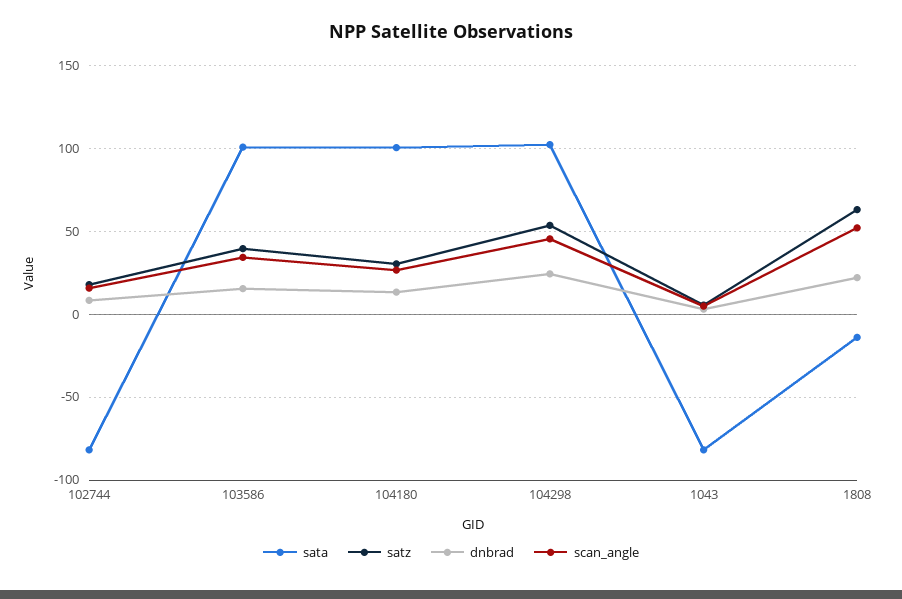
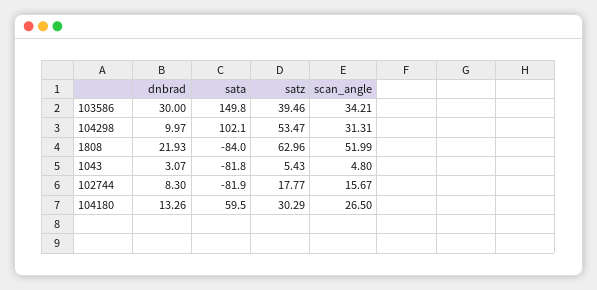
  {
    "sata": {
      "102744": -81.9,
-     "103586": 100,
+     "103586": 149.8,
-     "104180": 100,
+     "104180": 59.5,
      "104298": 102.1,
      "1043": -81.8,
-     "1808": -15
+     "1808": -84
    },
    "satz": {
      "102744": 17.77,
      "103586": 39.46,
      "104180": 30.29,
      "104298": 53.47,
      "1043": 5.43,
      "1808": 62.96
    },
    "dnbrad": {
      "102744": 8.3,
-     "103586": 15,
+     "103586": 30,
      "104180": 13.26,
-     "104298": 25,
+     "104298": 9.97,
      "1043": 3.07,
      "1808": 21.93
    },
    "scan_angle": {
      "102744": 15.67,
      "103586": 34.21,
      "104180": 26.5,
-     "104298": 45,
+     "104298": 31.31,
      "1043": 4.8,
      "1808": 51.99
    }
  }

